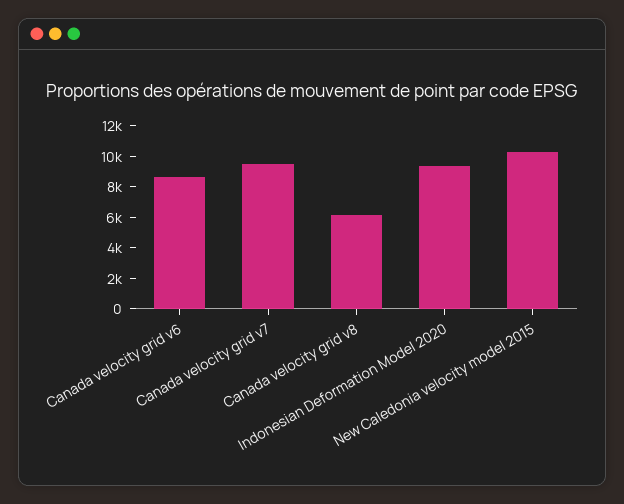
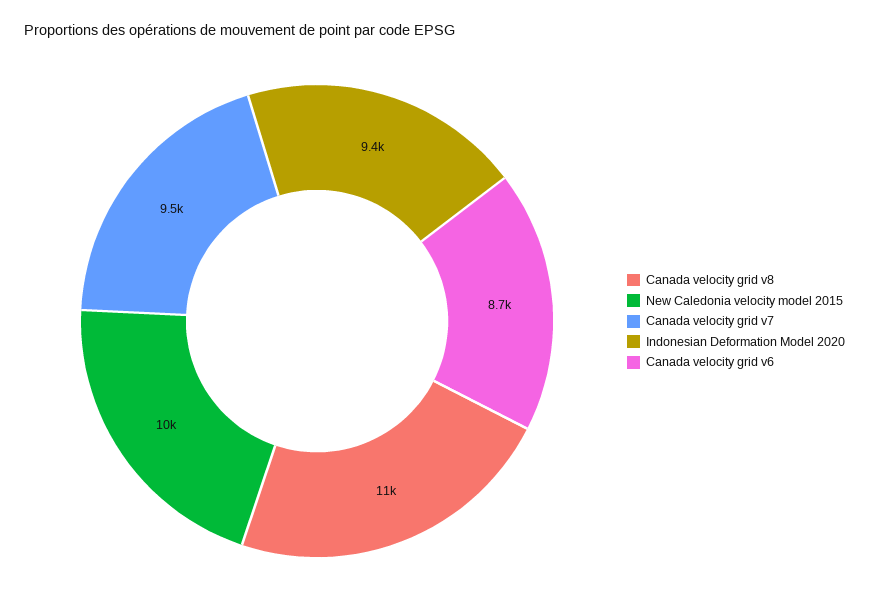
  {
    "Canada velocity grid v6": 8700,
    "Canada velocity grid v7": 9500,
-   "Canada velocity grid v8": 6000,
+   "Canada velocity grid v8": 11000,
    "Indonesian Deformation Model 2020": 9400,
    "New Caledonia velocity model 2015": 10000
  }

